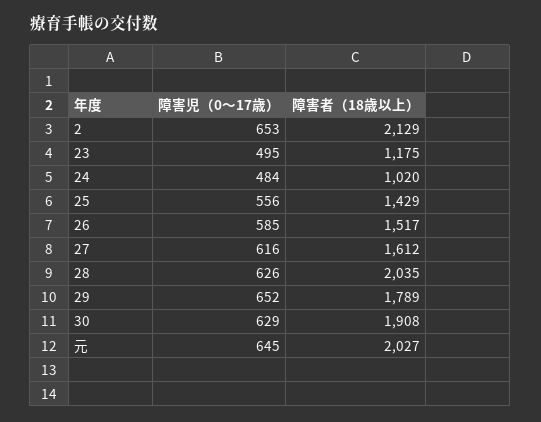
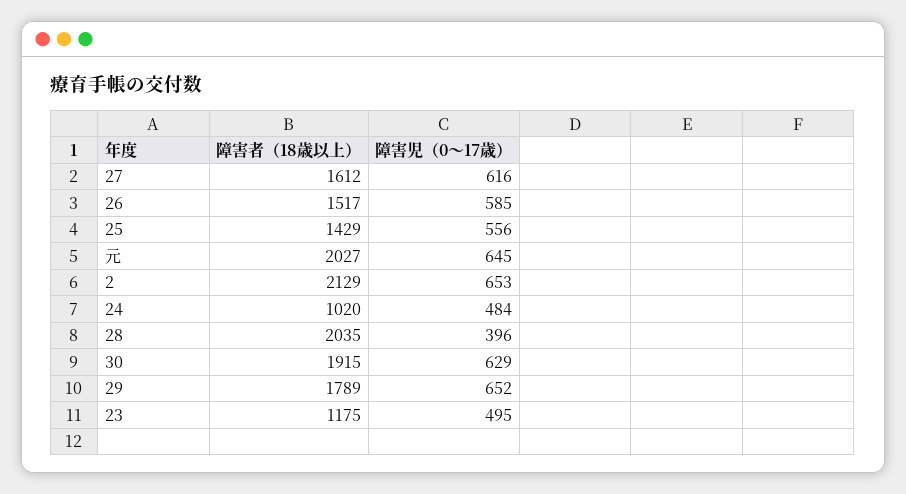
  {
    "障害児（0～17歳）": {
      "2": 653,
      "23": 495,
      "24": 484,
      "25": 556,
      "26": 585,
      "27": 616,
-     "28": 626,
+     "28": 396,
      "29": 652,
      "30": 629,
      "元": 645
    },
    "障害者（18歳以上）": {
      "2": 2129,
      "23": 1175,
      "24": 1020,
      "25": 1429,
      "26": 1517,
      "27": 1612,
      "28": 2035,
      "29": 1789,
-     "30": 1908,
+     "30": 1915,
      "元": 2027
    }
  }

